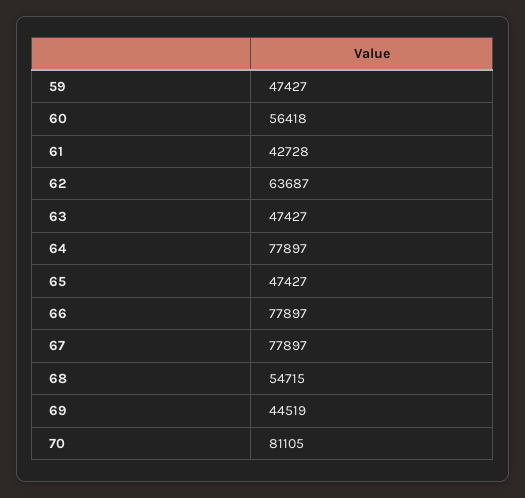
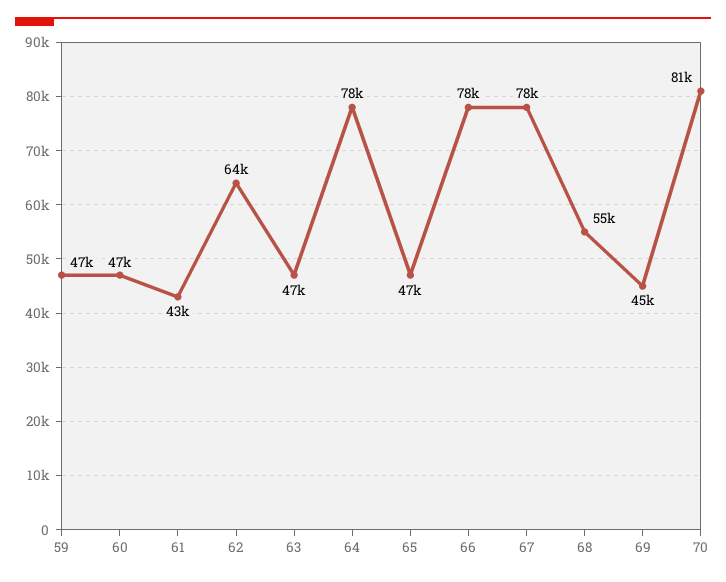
  {
    "59": 47427,
-   "60": 56418,
+   "60": 47000,
    "61": 42728,
    "62": 63687,
    "63": 47427,
    "64": 77897,
    "65": 47427,
    "66": 77897,
    "67": 77897,
    "68": 54715,
    "69": 44519,
    "70": 81105
  }

